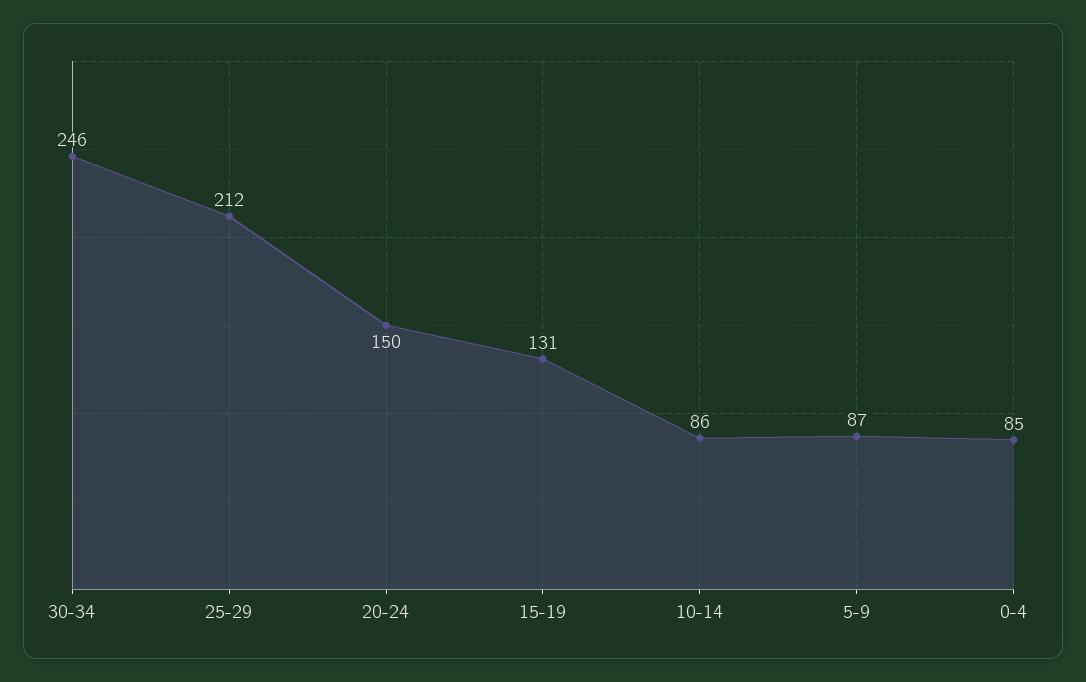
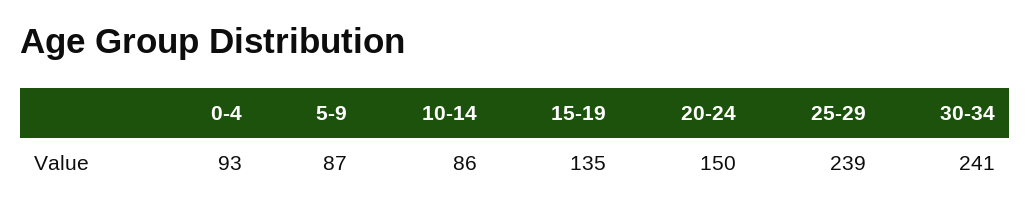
  {
-   "30-34": 246,
+   "30-34": 241,
-   "25-29": 212,
+   "25-29": 239,
    "20-24": 150,
-   "15-19": 131,
+   "15-19": 135,
    "10-14": 86,
    "5-9": 87,
-   "0-4": 85
+   "0-4": 93
  }

